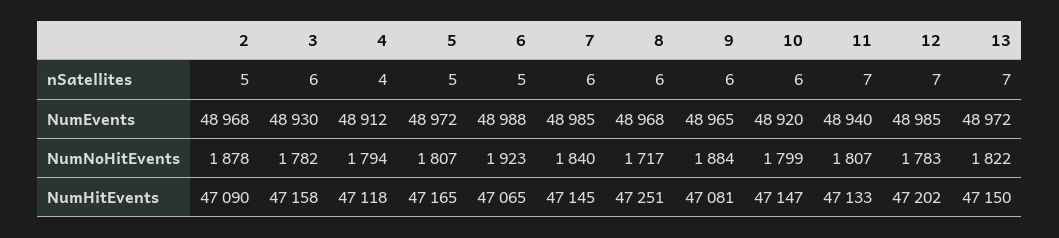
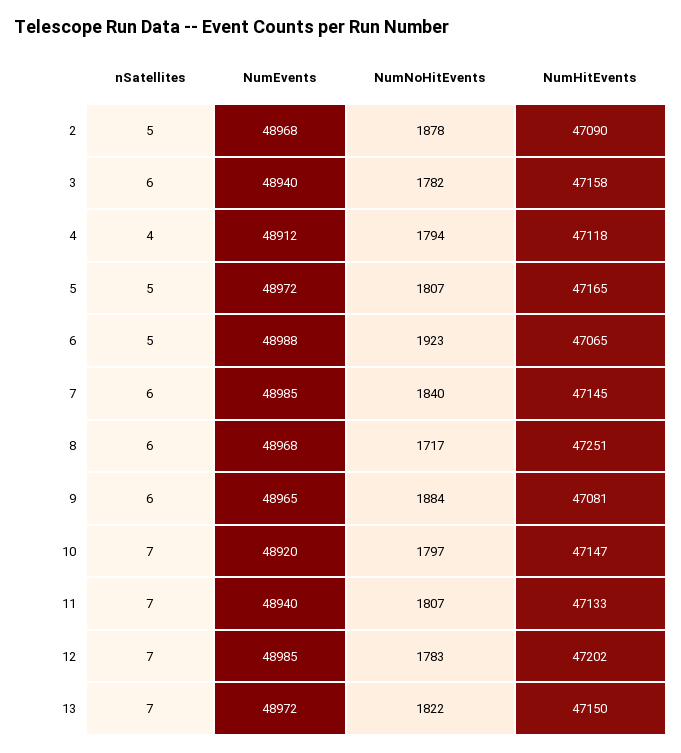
  {
    "2": {
      "nSatellites": 5,
      "NumEvents": 48968,
      "NumNoHitEvents": 1878,
      "NumHitEvents": 47090
    },
    "3": {
      "nSatellites": 6,
-     "NumEvents": 48930,
+     "NumEvents": 48940,
      "NumNoHitEvents": 1782,
      "NumHitEvents": 47158
    },
    "4": {
      "nSatellites": 4,
      "NumEvents": 48912,
      "NumNoHitEvents": 1794,
      "NumHitEvents": 47118
    },
    "5": {
      "nSatellites": 5,
      "NumEvents": 48972,
      "NumNoHitEvents": 1807,
      "NumHitEvents": 47165
    },
    "6": {
      "nSatellites": 5,
      "NumEvents": 48988,
      "NumNoHitEvents": 1923,
      "NumHitEvents": 47065
    },
    "7": {
      "nSatellites": 6,
      "NumEvents": 48985,
      "NumNoHitEvents": 1840,
      "NumHitEvents": 47145
    },
    "8": {
      "nSatellites": 6,
      "NumEvents": 48968,
      "NumNoHitEvents": 1717,
      "NumHitEvents": 47251
    },
    "9": {
      "nSatellites": 6,
      "NumEvents": 48965,
      "NumNoHitEvents": 1884,
      "NumHitEvents": 47081
    },
    "10": {
-     "nSatellites": 6,
+     "nSatellites": 7,
      "NumEvents": 48920,
-     "NumNoHitEvents": 1799,
+     "NumNoHitEvents": 1797,
      "NumHitEvents": 47147
    },
    "11": {
      "nSatellites": 7,
      "NumEvents": 48940,
      "NumNoHitEvents": 1807,
      "NumHitEvents": 47133
    },
    "12": {
      "nSatellites": 7,
      "NumEvents": 48985,
      "NumNoHitEvents": 1783,
      "NumHitEvents": 47202
    },
    "13": {
      "nSatellites": 7,
      "NumEvents": 48972,
      "NumNoHitEvents": 1822,
      "NumHitEvents": 47150
    }
  }

